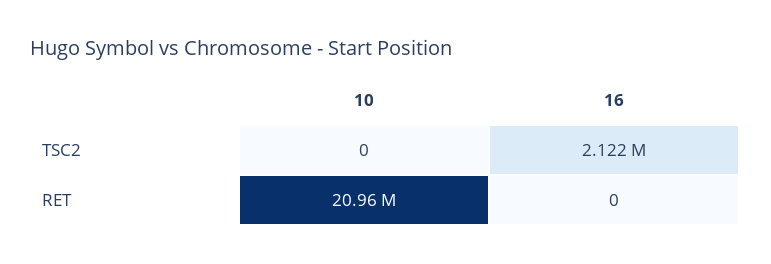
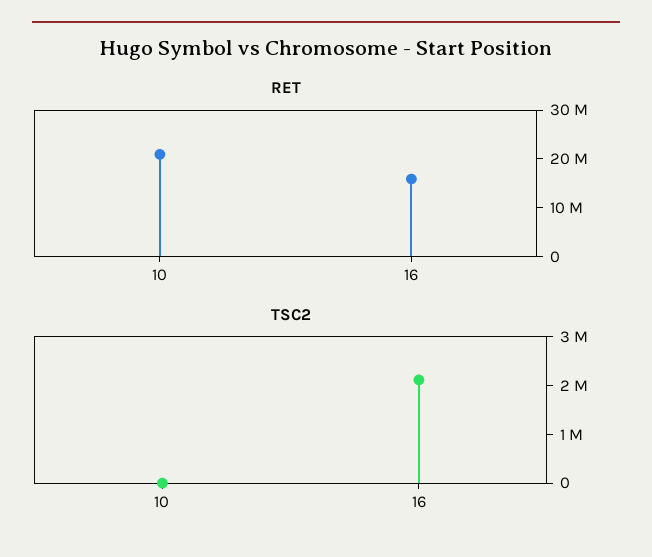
  {
    "TSC2": {
      "10": 0,
      "16": 2122000
    },
    "RET": {
      "10": 20960000,
-     "16": 0
+     "16": 16000000
    }
  }

